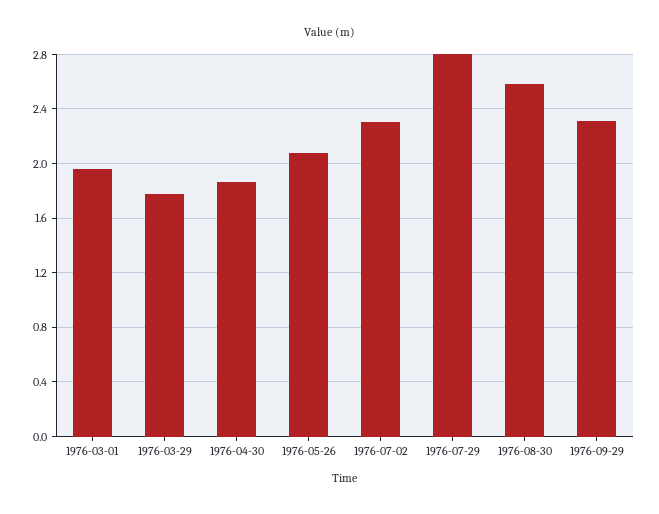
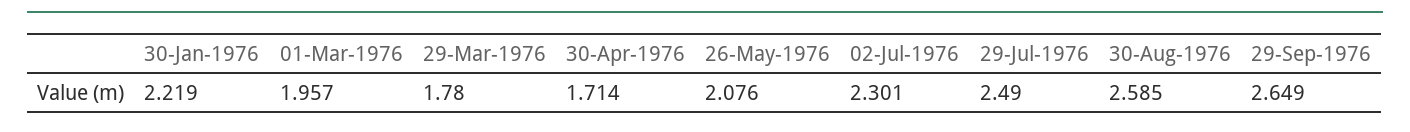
  {
    "1976-03-01": 1.957,
    "1976-03-29": 1.78,
-   "1976-04-30": 1.85,
+   "1976-04-30": 1.714,
    "1976-05-26": 2.076,
    "1976-07-02": 2.301,
-   "1976-07-29": 2.8,
+   "1976-07-29": 2.49,
    "1976-08-30": 2.585,
-   "1976-09-29": 2.3
+   "1976-09-29": 2.649,
+   "30-Jan-1976": 2.219
  }

